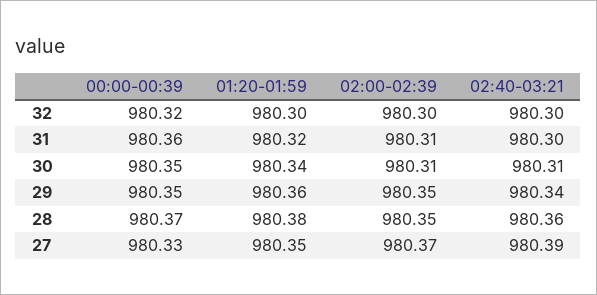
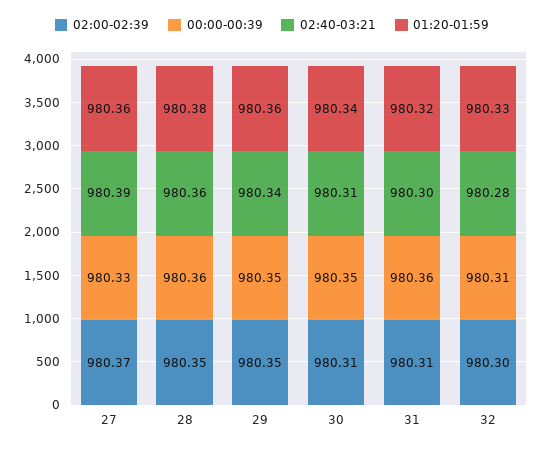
  {
    "00:00-00:39": {
-     "32": 980.32,
+     "32": 980.31,
      "31": 980.36,
      "30": 980.35,
      "29": 980.35,
-     "28": 980.37,
+     "28": 980.36,
      "27": 980.33
    },
    "01:20-01:59": {
-     "32": 980.3,
+     "32": 980.33,
      "31": 980.32,
      "30": 980.34,
      "29": 980.36,
      "28": 980.38,
-     "27": 980.35
+     "27": 980.36
    },
    "02:00-02:39": {
      "32": 980.3,
      "31": 980.31,
      "30": 980.31,
      "29": 980.35,
      "28": 980.35,
      "27": 980.37
    },
    "02:40-03:21": {
-     "32": 980.3,
+     "32": 980.28,
      "31": 980.3,
      "30": 980.31,
      "29": 980.34,
      "28": 980.36,
      "27": 980.39
    }
  }

